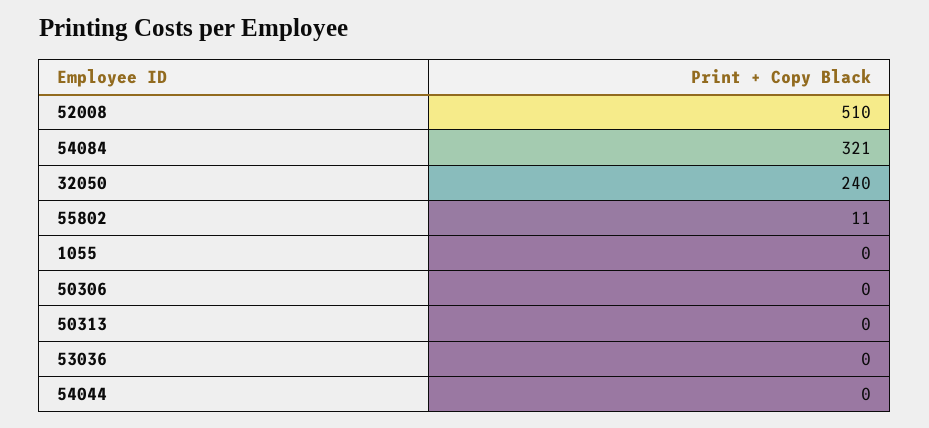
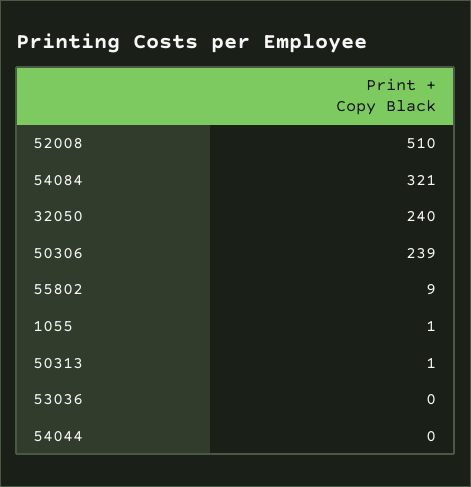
  {
    "52008": 510,
    "54084": 321,
    "32050": 240,
-   "55802": 11,
+   "55802": 9,
-   "1055": 0,
+   "1055": 1,
-   "50306": 0,
+   "50306": 239,
-   "50313": 0,
+   "50313": 1,
    "53036": 0,
    "54044": 0
  }

